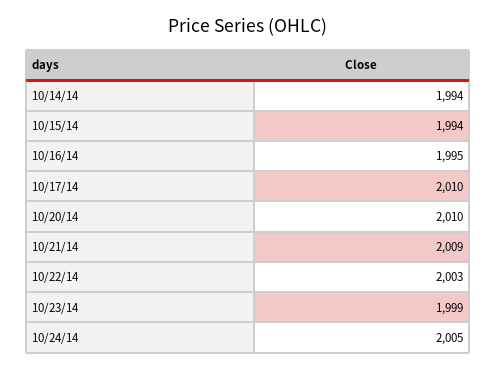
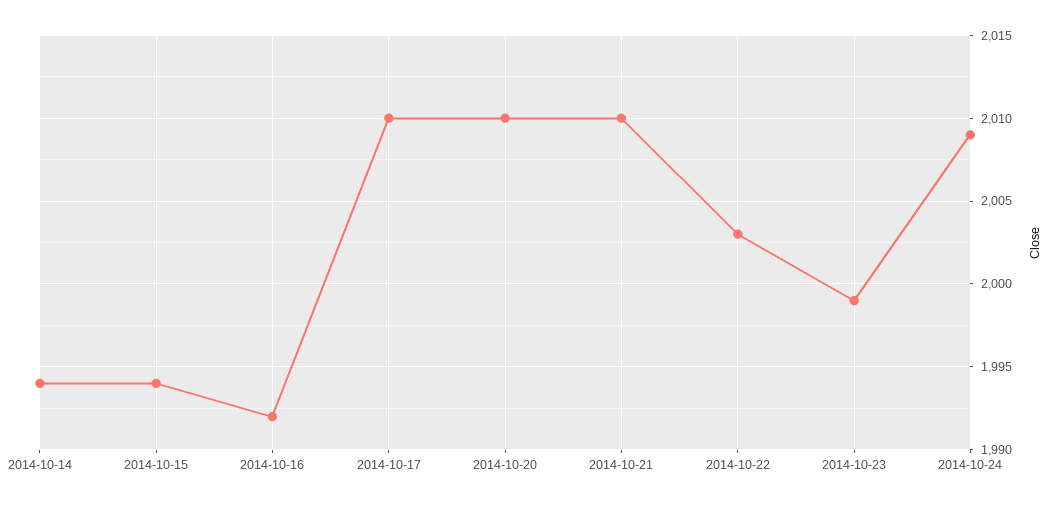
  {
    "10/14/14": 1994,
    "10/15/14": 1994,
-   "10/16/14": 1995,
+   "10/16/14": 1992,
    "10/17/14": 2010,
    "10/20/14": 2010,
-   "10/21/14": 2009,
+   "10/21/14": 2010,
    "10/22/14": 2003,
    "10/23/14": 1999,
-   "10/24/14": 2005
+   "10/24/14": 2009
  }

